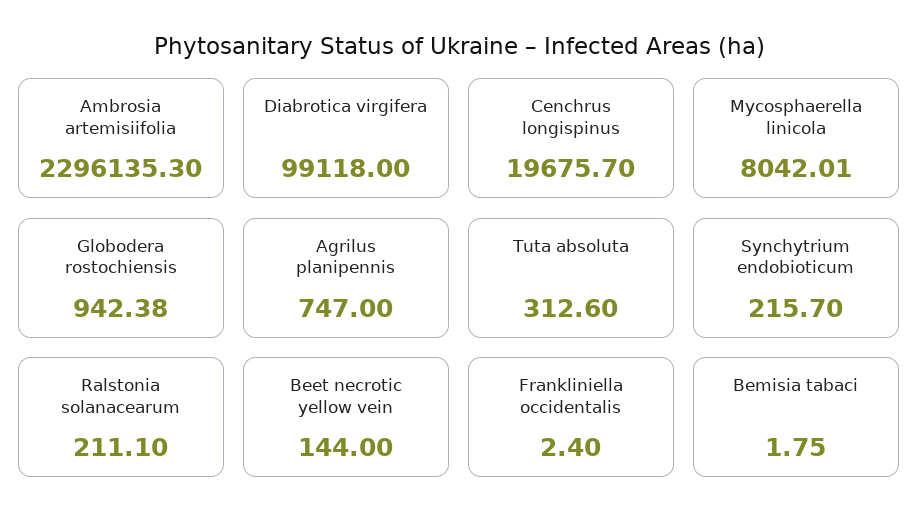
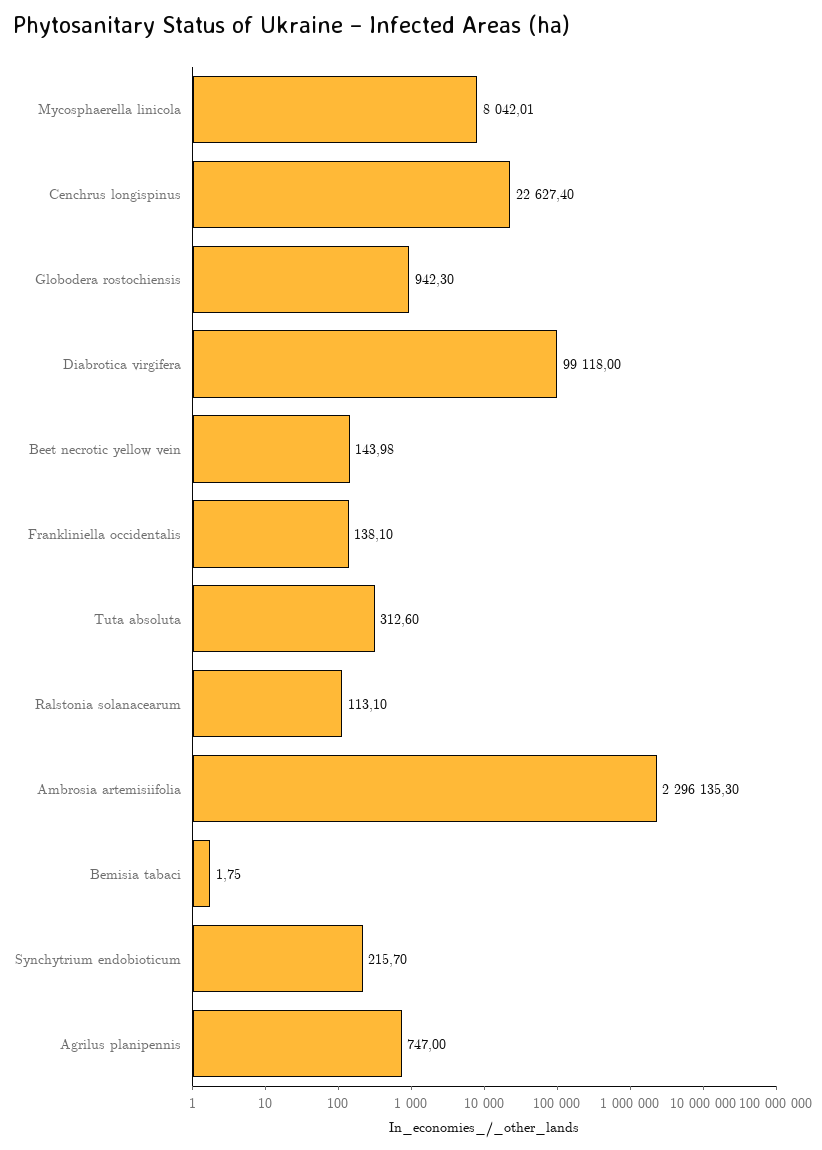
  {
    "Ambrosia artemisiifolia": 2296135.3,
    "Diabrotica virgifera": 99118,
-   "Cenchrus longispinus": 19675.7,
+   "Cenchrus longispinus": 22627.4,
    "Mycosphaerella linicola": 8042.01,
-   "Globodera rostochiensis": 942.38,
+   "Globodera rostochiensis": 942.3,
    "Agrilus planipennis": 747,
    "Tuta absoluta": 312.6,
    "Synchytrium endobioticum": 215.7,
-   "Ralstonia solanacearum": 211.1,
+   "Ralstonia solanacearum": 113.1,
-   "Beet necrotic yellow vein": 144,
+   "Beet necrotic yellow vein": 143.98,
-   "Frankliniella occidentalis": 2.4,
+   "Frankliniella occidentalis": 138.1,
    "Bemisia tabaci": 1.75
  }

